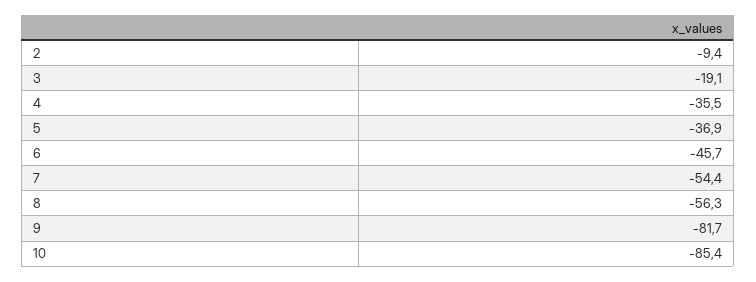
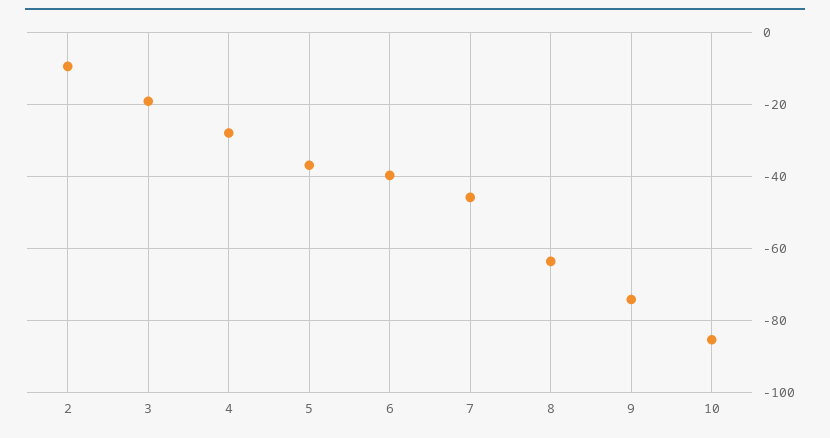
  {
    "2": -9.4,
    "3": -19.1,
-   "4": -35.5,
+   "4": -28,
    "5": -36.9,
-   "6": -45.7,
+   "6": -40,
-   "7": -54.4,
+   "7": -46,
-   "8": -56.3,
+   "8": -64,
-   "9": -81.7,
+   "9": -74,
    "10": -85.4
  }

